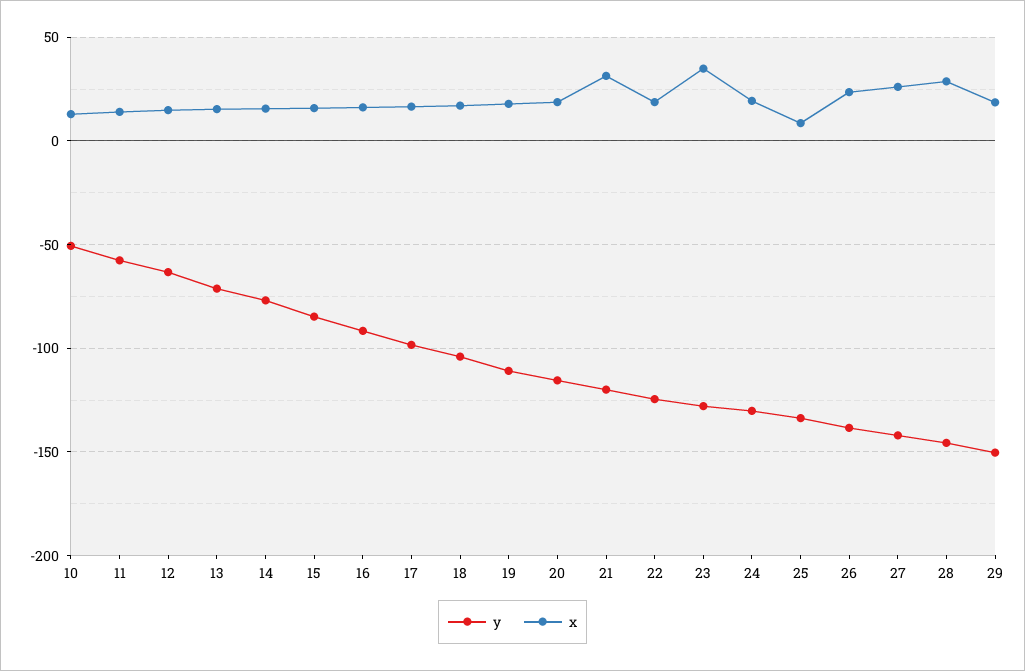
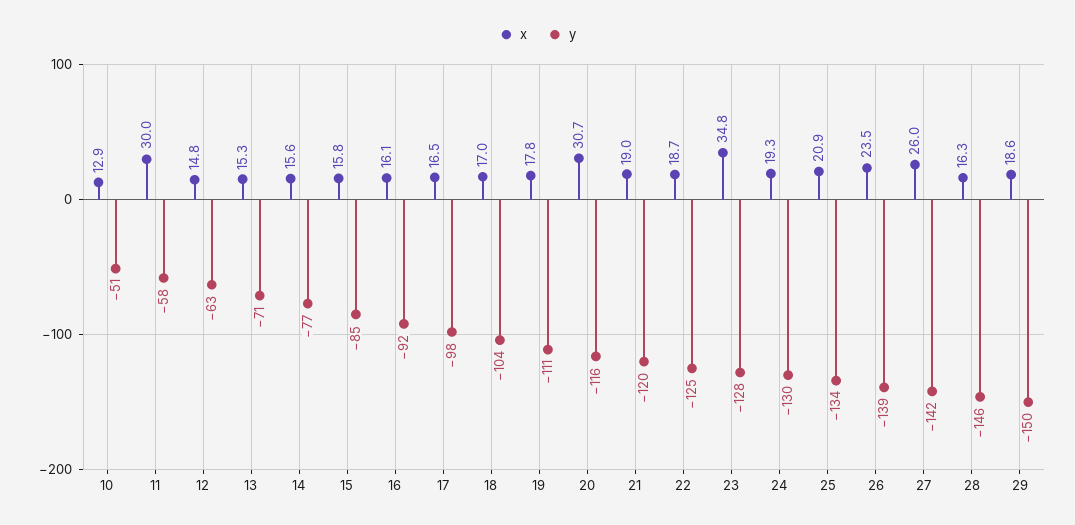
  {
    "y": {
      "10": -51,
      "11": -58,
      "12": -63,
      "13": -71,
      "14": -77,
      "15": -85,
      "16": -92,
      "17": -98,
      "18": -104,
      "19": -111,
      "20": -116,
      "21": -120,
      "22": -125,
      "23": -128,
      "24": -130,
      "25": -134,
      "26": -139,
      "27": -142,
      "28": -146,
      "29": -150
    },
    "x": {
      "10": 12.9,
-     "11": 15,
+     "11": 30,
      "12": 14.8,
      "13": 15.3,
      "14": 15.6,
      "15": 15.8,
      "16": 16.1,
      "17": 16.5,
      "18": 17,
      "19": 17.8,
-     "20": 20,
+     "20": 30.7,
-     "21": 30,
+     "21": 19,
      "22": 18.7,
      "23": 34.8,
      "24": 19.3,
-     "25": 10,
+     "25": 20.9,
      "26": 23.5,
      "27": 26,
-     "28": 30,
+     "28": 16.3,
      "29": 18.6
    }
  }

